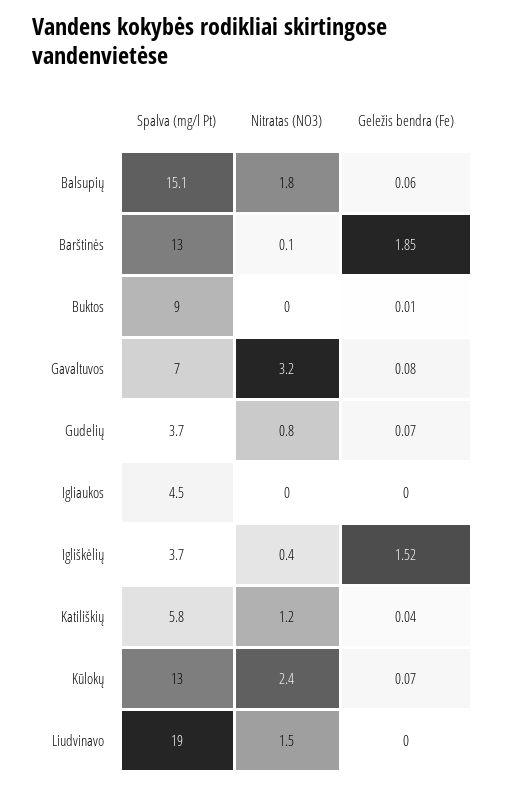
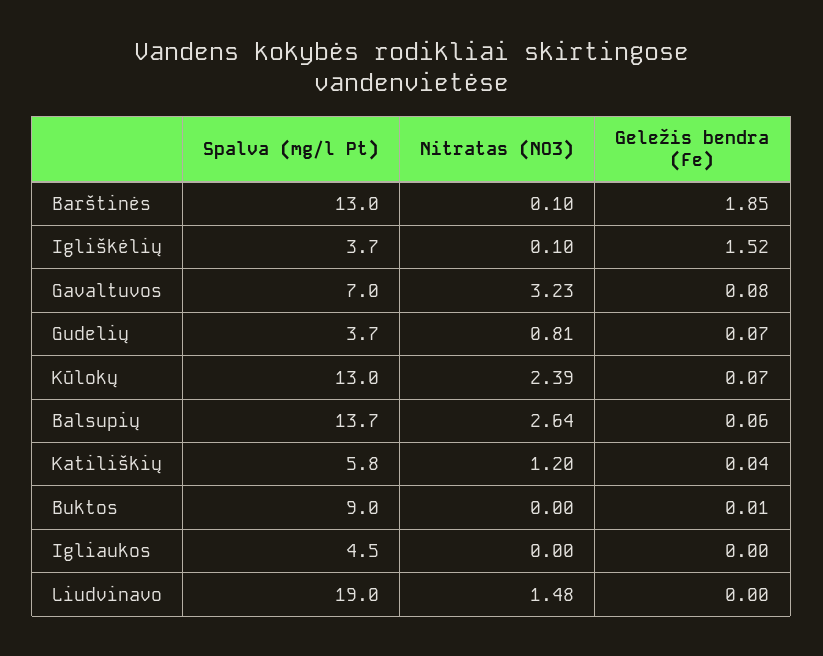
  {
    "Spalva (mg/l Pt)": {
-     "Balsupių": 15.1,
+     "Balsupių": 13.7,
      "Barštinės": 13,
      "Buktos": 9,
      "Gavaltuvos": 7,
      "Gudelių": 3.7,
      "Igliaukos": 4.5,
      "Igliškėlių": 3.7,
      "Katiliškių": 5.8,
      "Kūlokų": 13,
      "Liudvinavo": 19
    },
    "Nitratas (NO3)": {
-     "Balsupių": 1.8,
+     "Balsupių": 2.64,
      "Barštinės": 0.1,
      "Buktos": 0,
      "Gavaltuvos": 3.23,
      "Gudelių": 0.81,
      "Igliaukos": 0,
-     "Igliškėlių": 0.4,
+     "Igliškėlių": 0.1,
      "Katiliškių": 1.2,
      "Kūlokų": 2.39,
      "Liudvinavo": 1.48
    },
    "Geležis bendra (Fe)": {
      "Balsupių": 0.06,
      "Barštinės": 1.85,
      "Buktos": 0.01,
      "Gavaltuvos": 0.08,
      "Gudelių": 0.07,
      "Igliaukos": 0,
      "Igliškėlių": 1.52,
      "Katiliškių": 0.04,
      "Kūlokų": 0.07,
      "Liudvinavo": 0
    }
  }

